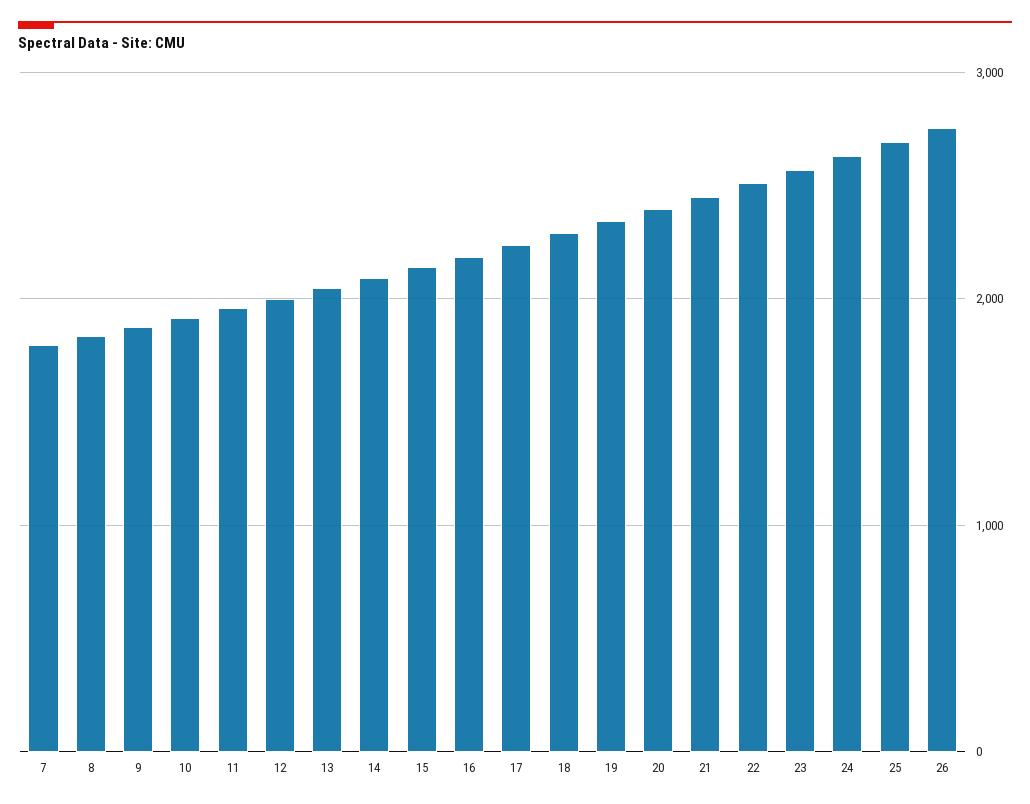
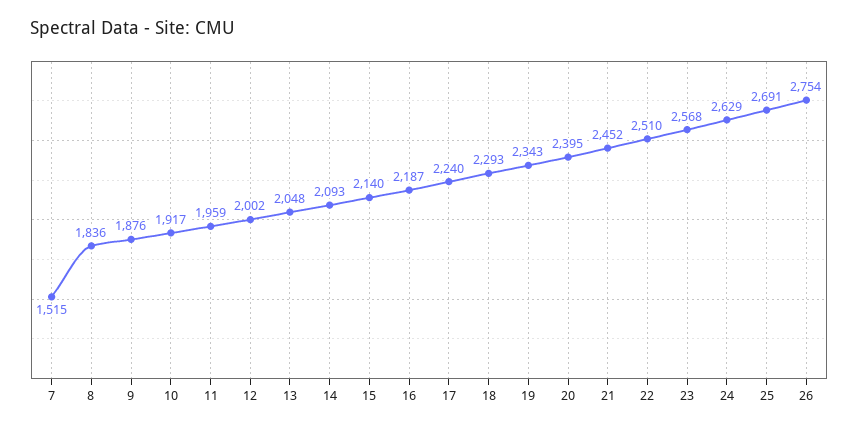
  {
-   "7": 1800,
+   "7": 1515,
    "8": 1836,
    "9": 1876,
    "10": 1917,
    "11": 1959,
    "12": 2002,
    "13": 2048,
    "14": 2093,
    "15": 2140,
    "16": 2187,
    "17": 2240,
    "18": 2293,
    "19": 2343,
    "20": 2395,
    "21": 2452,
    "22": 2510,
    "23": 2568,
    "24": 2629,
    "25": 2691,
    "26": 2754
  }

